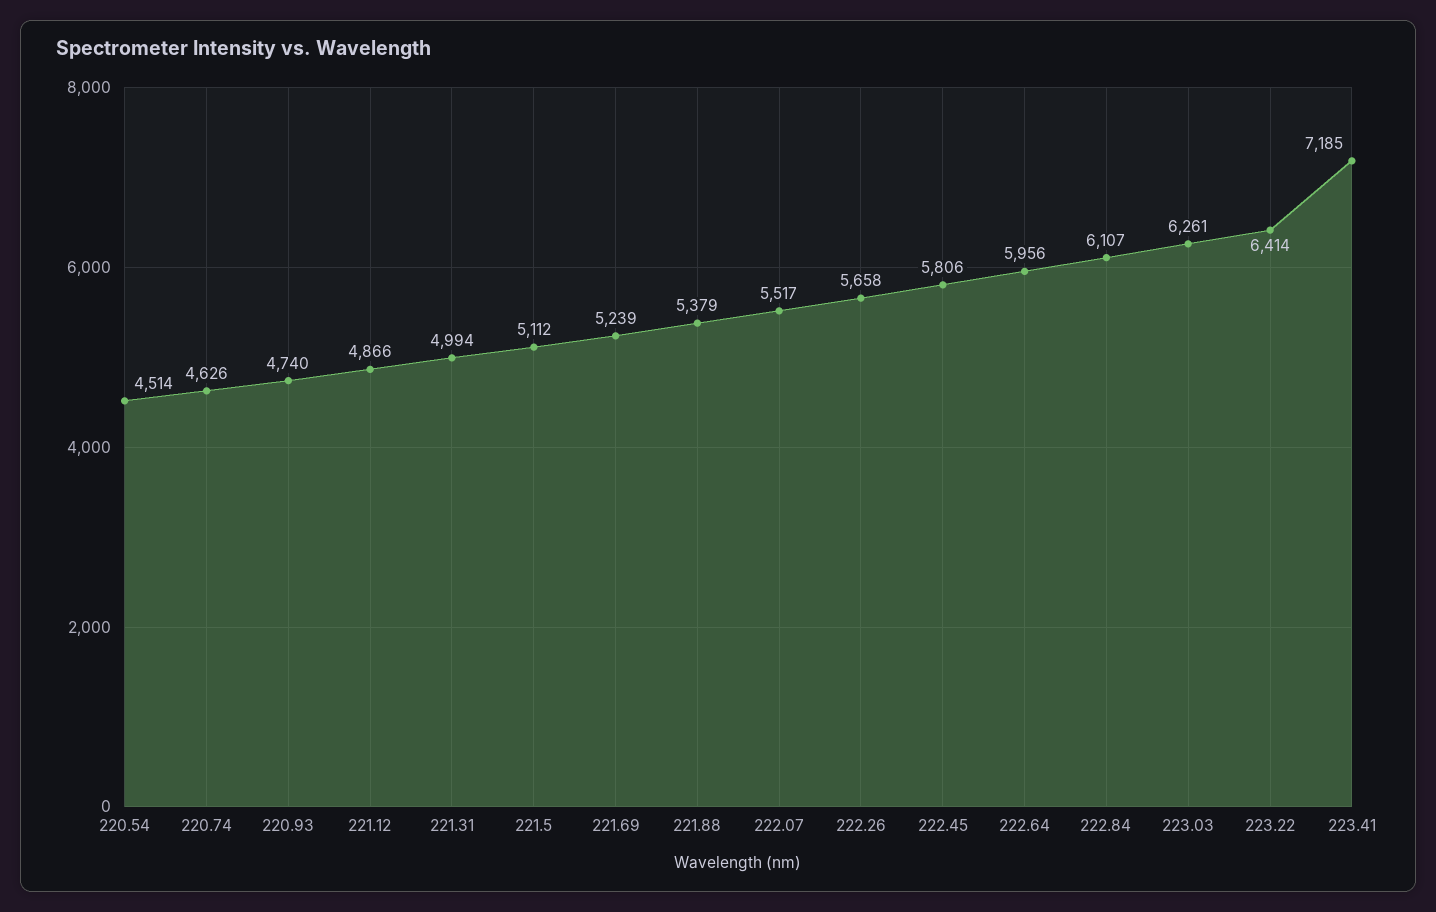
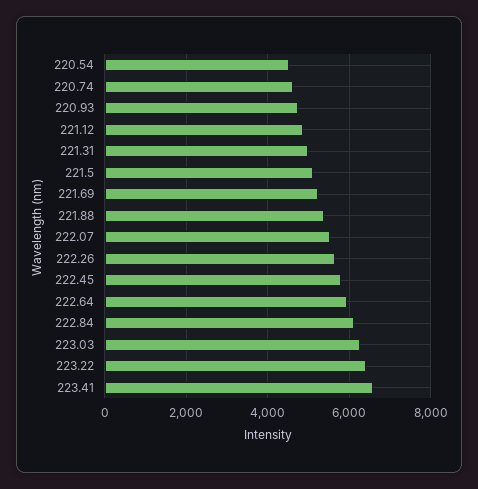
  {
    "220.54": 4514,
    "220.74": 4626,
    "220.93": 4740,
    "221.12": 4866,
    "221.31": 4994,
    "221.5": 5112,
    "221.69": 5239,
    "221.88": 5379,
    "222.07": 5517,
    "222.26": 5658,
    "222.45": 5806,
    "222.64": 5956,
    "222.84": 6107,
    "223.03": 6261,
    "223.22": 6414,
-   "223.41": 7185
+   "223.41": 6600
  }

